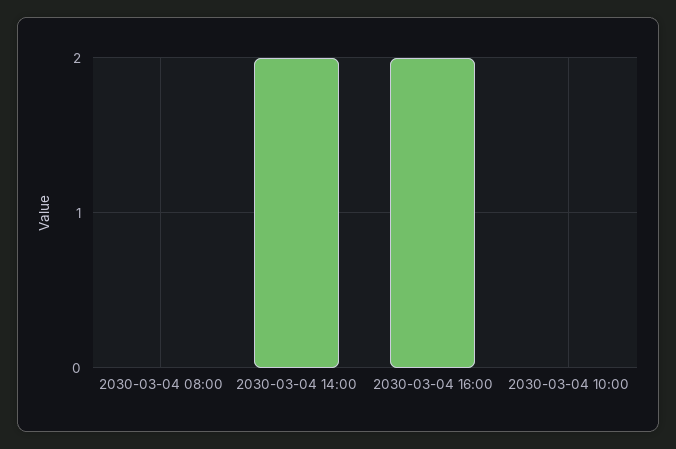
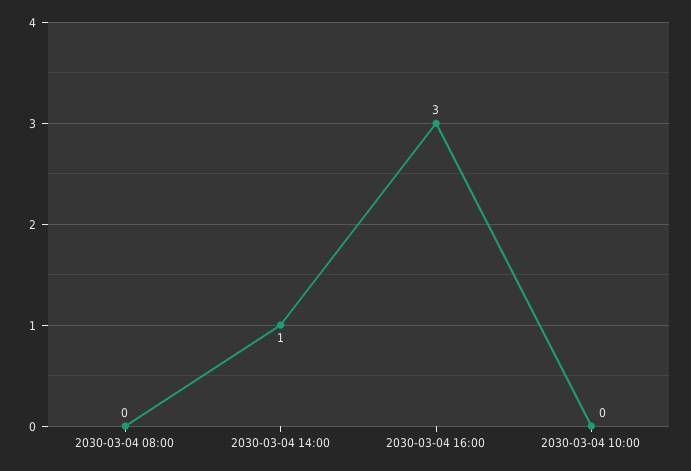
  {
    "2030-03-04 08:00": 0,
-   "2030-03-04 14:00": 2,
+   "2030-03-04 14:00": 1,
-   "2030-03-04 16:00": 2,
+   "2030-03-04 16:00": 3,
    "2030-03-04 10:00": 0
  }

